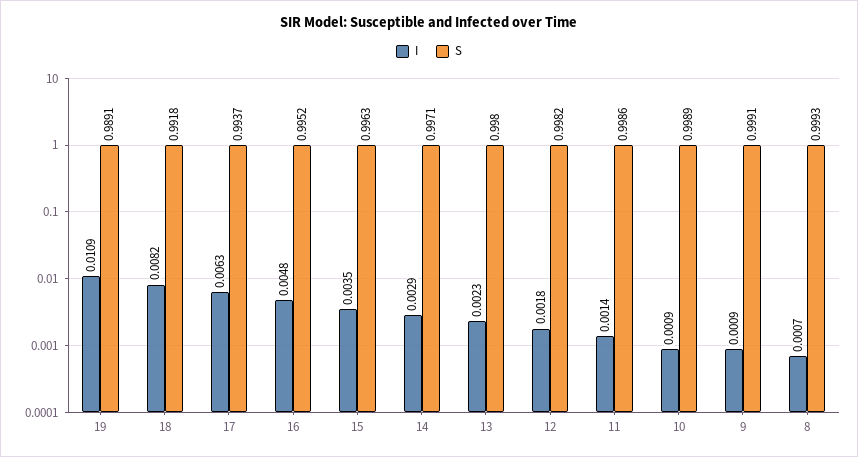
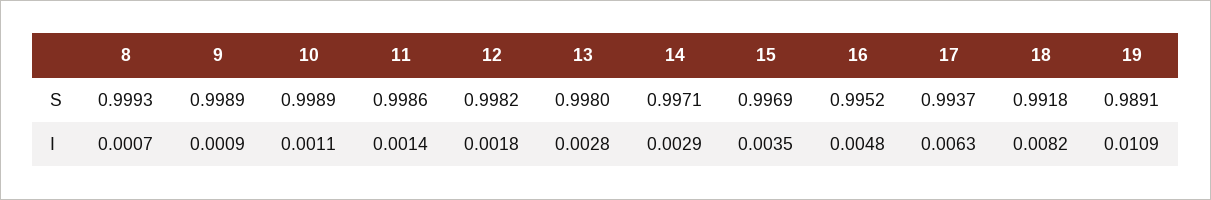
  {
    "I": {
      "19": 0.0109,
      "18": 0.0082,
      "17": 0.0063,
      "16": 0.0048,
      "15": 0.0035,
      "14": 0.0029,
-     "13": 0.0023,
+     "13": 0.0028,
      "12": 0.0018,
      "11": 0.0014,
-     "10": 0.0009,
+     "10": 0.0011,
      "9": 0.0009,
      "8": 0.0007
    },
    "S": {
      "19": 0.9891,
      "18": 0.9918,
      "17": 0.9937,
      "16": 0.9952,
-     "15": 0.9963,
+     "15": 0.9969,
      "14": 0.9971,
      "13": 0.998,
      "12": 0.9982,
      "11": 0.9986,
      "10": 0.9989,
-     "9": 0.9991,
+     "9": 0.9989,
      "8": 0.9993
    }
  }

